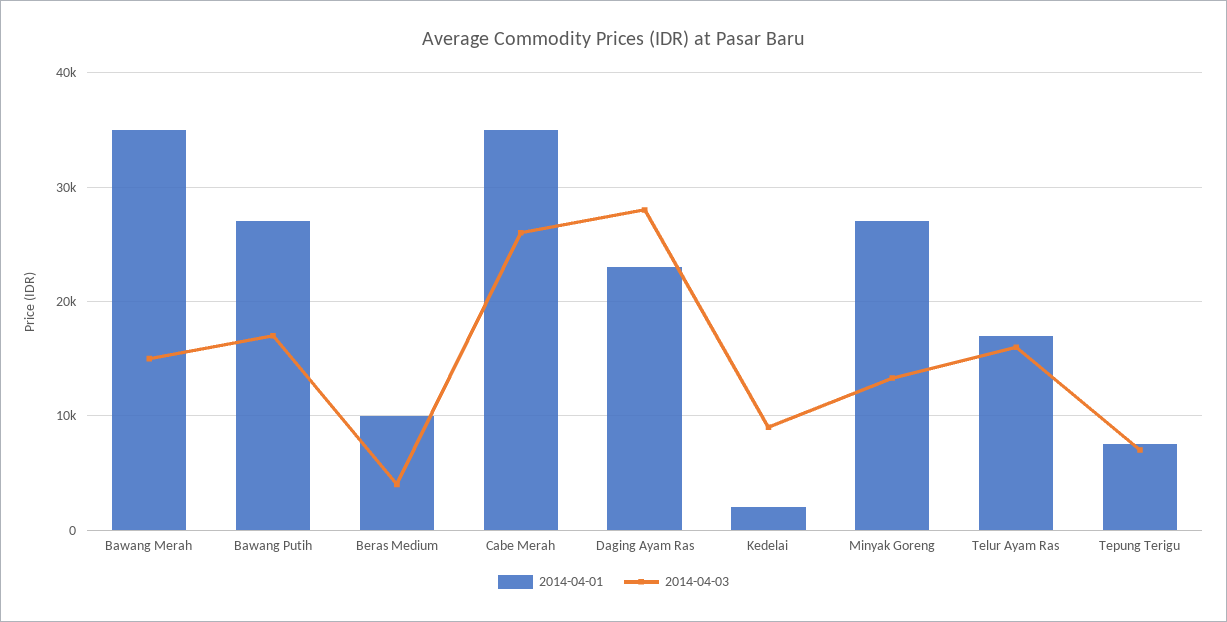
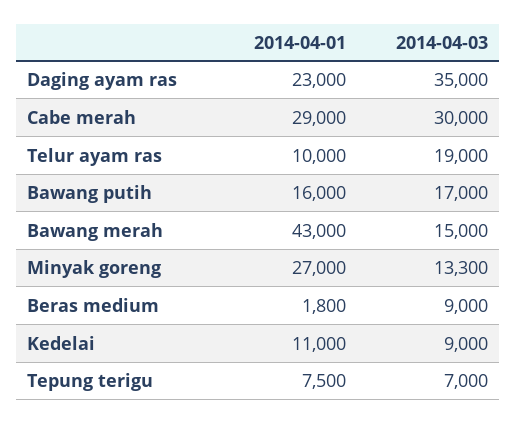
  {
    "2014-04-01": {
-     "Bawang Merah": 35000,
+     "Bawang Merah": 43000,
-     "Bawang Putih": 27000,
+     "Bawang Putih": 16000,
-     "Beras Medium": 10000,
+     "Beras Medium": 1800,
-     "Cabe Merah": 35000,
+     "Cabe Merah": 29000,
      "Daging Ayam Ras": 23000,
-     "Kedelai": 2000,
+     "Kedelai": 11000,
      "Minyak Goreng": 27000,
-     "Telur Ayam Ras": 17000,
+     "Telur Ayam Ras": 10000,
      "Tepung Terigu": 7500
    },
    "2014-04-03": {
      "Bawang Merah": 15000,
      "Bawang Putih": 17000,
-     "Beras Medium": 4000,
+     "Beras Medium": 9000,
-     "Cabe Merah": 26000,
+     "Cabe Merah": 30000,
-     "Daging Ayam Ras": 28000,
+     "Daging Ayam Ras": 35000,
      "Kedelai": 9000,
      "Minyak Goreng": 13300,
-     "Telur Ayam Ras": 16000,
+     "Telur Ayam Ras": 19000,
      "Tepung Terigu": 7000
    }
  }

